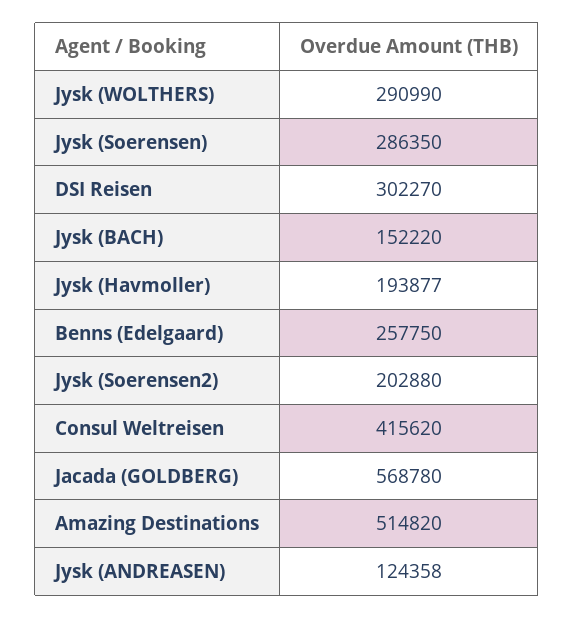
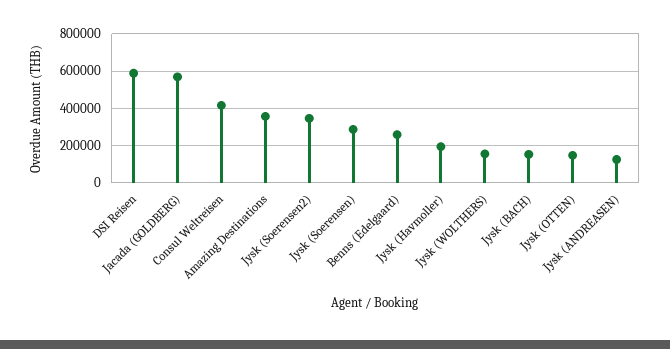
  {
-   "Jysk (WOLTHERS)": 290990,
+   "Jysk (WOLTHERS)": 150000,
    "Jysk (Soerensen)": 286350,
-   "DSI Reisen": 302270,
+   "DSI Reisen": 600000,
    "Jysk (BACH)": 152220,
    "Jysk (Havmoller)": 193877,
    "Benns (Edelgaard)": 257750,
-   "Jysk (Soerensen2)": 202880,
+   "Jysk (Soerensen2)": 350000,
    "Consul Weltreisen": 415620,
    "Jacada (GOLDBERG)": 568780,
-   "Amazing Destinations": 514820,
+   "Amazing Destinations": 350000,
-   "Jysk (ANDREASEN)": 124358
+   "Jysk (ANDREASEN)": 124358,
+   "Jysk (OTTEN)": 150000
  }

